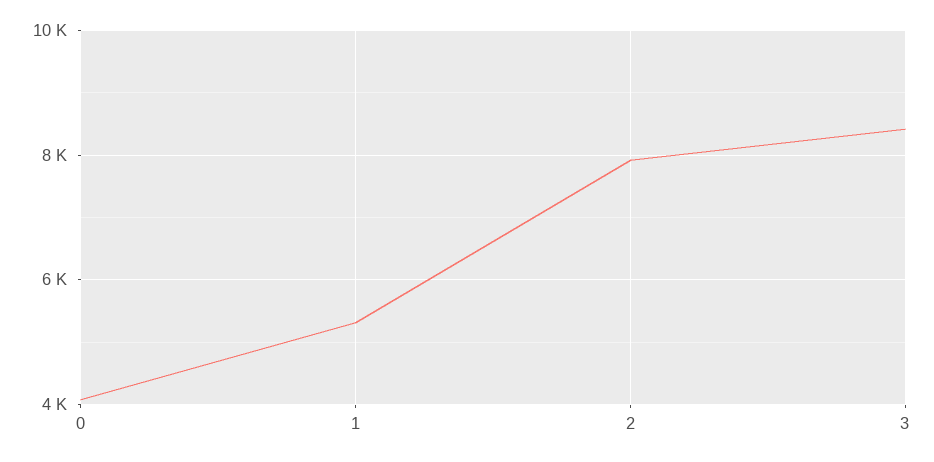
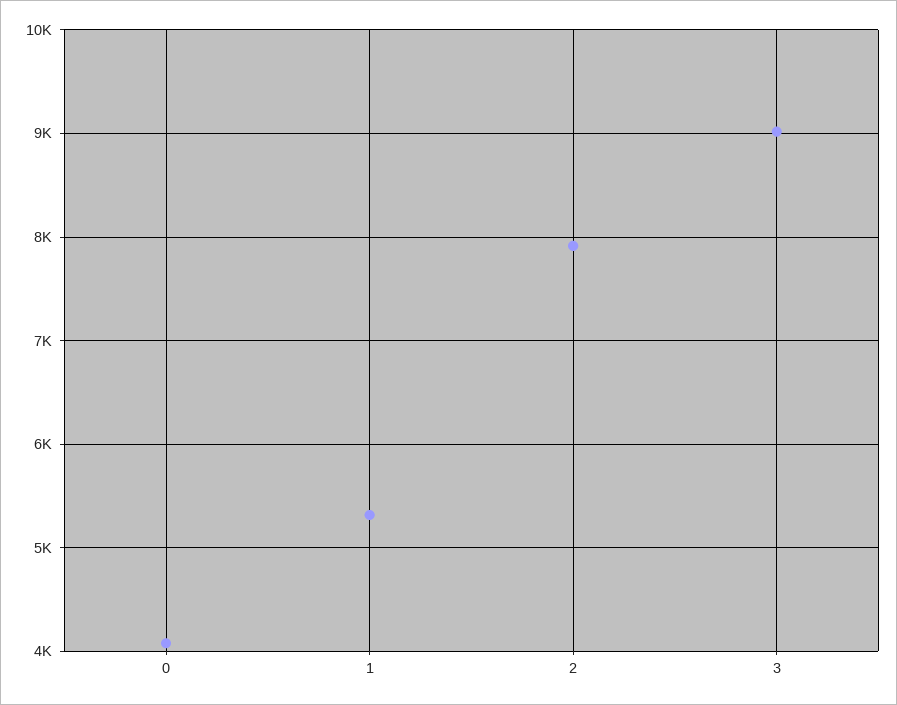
  {
    "0": 4100,
    "1": 5300,
    "2": 7900,
-   "3": 8400
+   "3": 9000
  }

